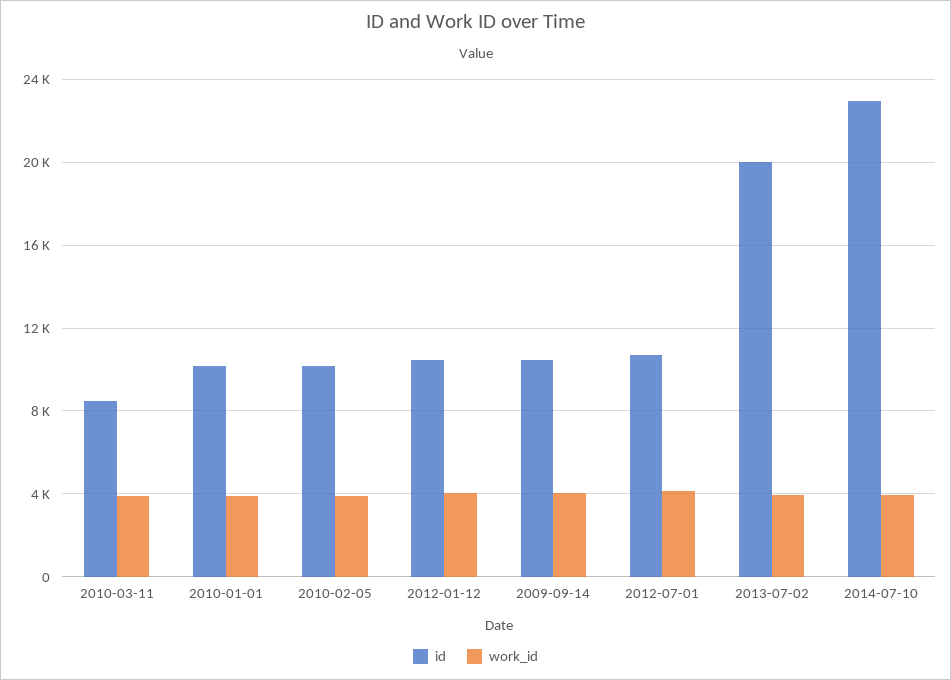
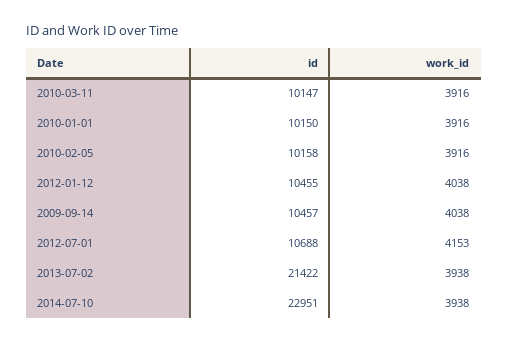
  {
    "id": {
-     "2010-03-11": 8500,
+     "2010-03-11": 10147,
      "2010-01-01": 10150,
      "2010-02-05": 10158,
      "2012-01-12": 10455,
      "2009-09-14": 10457,
      "2012-07-01": 10688,
-     "2013-07-02": 20000,
+     "2013-07-02": 21422,
      "2014-07-10": 22951
    },
    "work_id": {
      "2010-03-11": 3916,
      "2010-01-01": 3916,
      "2010-02-05": 3916,
      "2012-01-12": 4038,
      "2009-09-14": 4038,
      "2012-07-01": 4153,
      "2013-07-02": 3938,
      "2014-07-10": 3938
    }
  }

